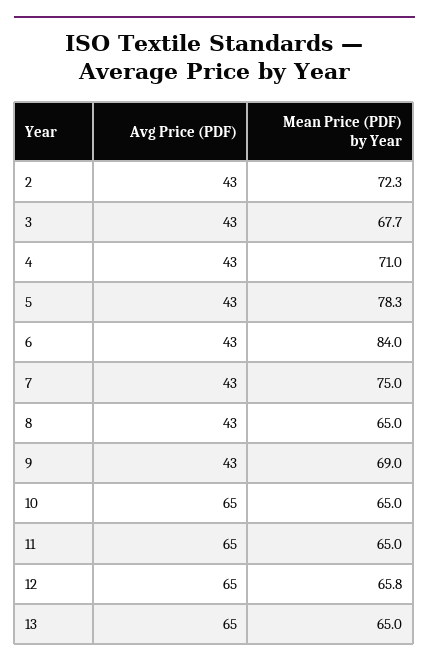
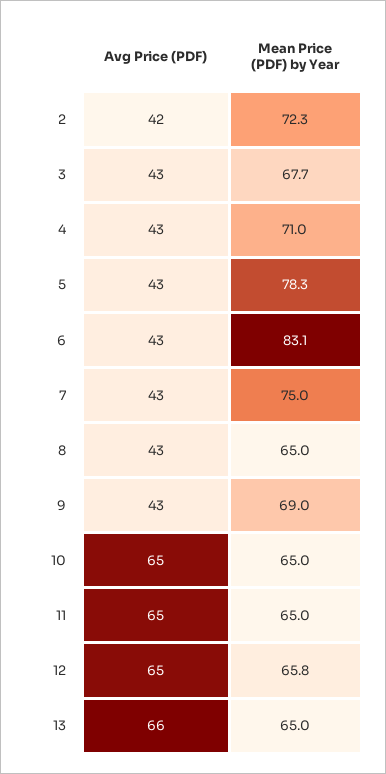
  {
    "Avg Price (PDF)": {
-     "2": 43,
+     "2": 42,
      "3": 43,
      "4": 43,
      "5": 43,
      "6": 43,
      "7": 43,
      "8": 43,
      "9": 43,
      "10": 65,
      "11": 65,
      "12": 65,
-     "13": 65
+     "13": 66
    },
    "Mean Price (PDF) by Year": {
      "2": 72.3,
      "3": 67.7,
      "4": 71,
      "5": 78.3,
-     "6": 84,
+     "6": 83.1,
      "7": 75,
      "8": 65,
      "9": 69,
      "10": 65,
      "11": 65,
      "12": 65.8,
      "13": 65
    }
  }

